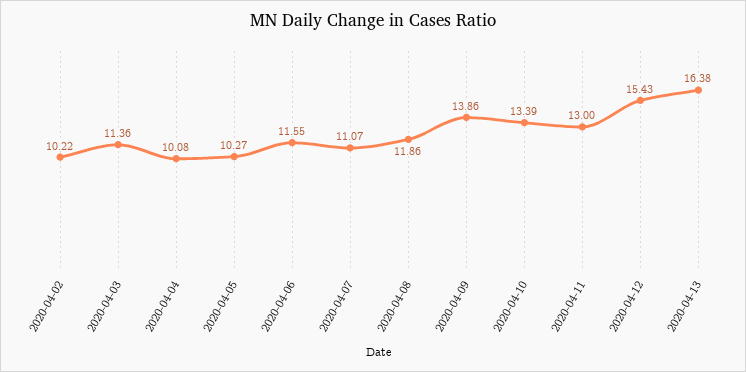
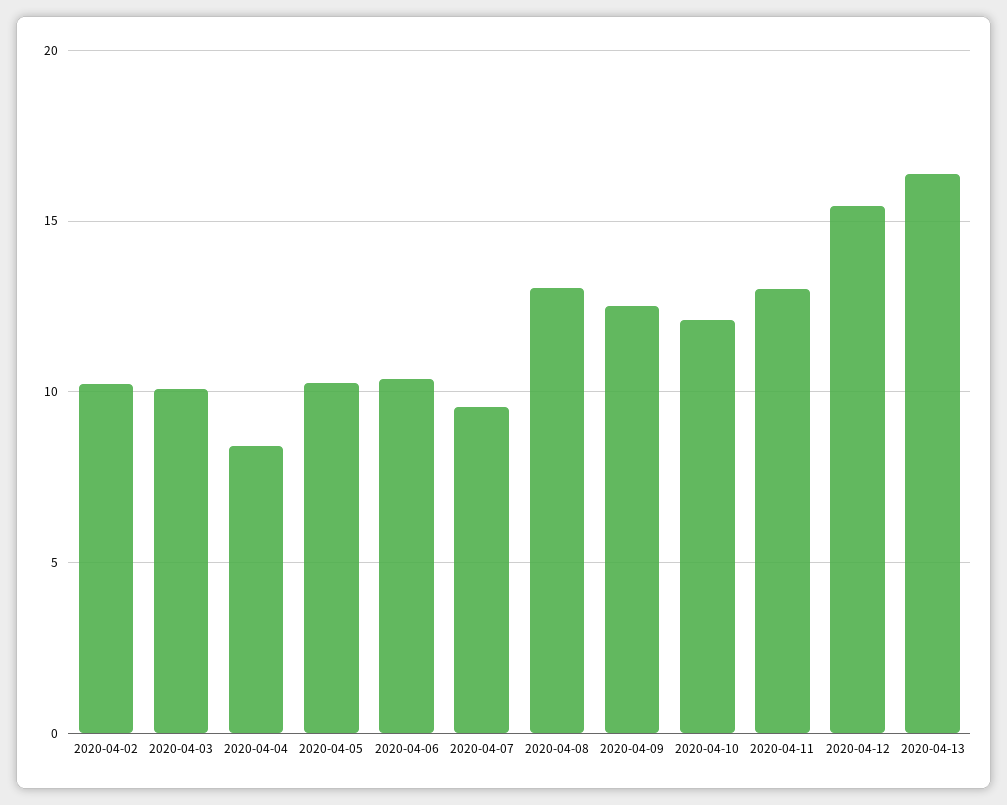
  {
    "2020-04-02": 10.22,
-   "2020-04-03": 11.36,
+   "2020-04-03": 10,
-   "2020-04-04": 10.08,
+   "2020-04-04": 8.5,
    "2020-04-05": 10.27,
-   "2020-04-06": 11.55,
+   "2020-04-06": 10.5,
-   "2020-04-07": 11.07,
+   "2020-04-07": 9.5,
-   "2020-04-08": 11.86,
+   "2020-04-08": 13,
-   "2020-04-09": 13.86,
+   "2020-04-09": 12.5,
-   "2020-04-10": 13.39,
+   "2020-04-10": 12,
    "2020-04-11": 13,
    "2020-04-12": 15.43,
    "2020-04-13": 16.38
  }

